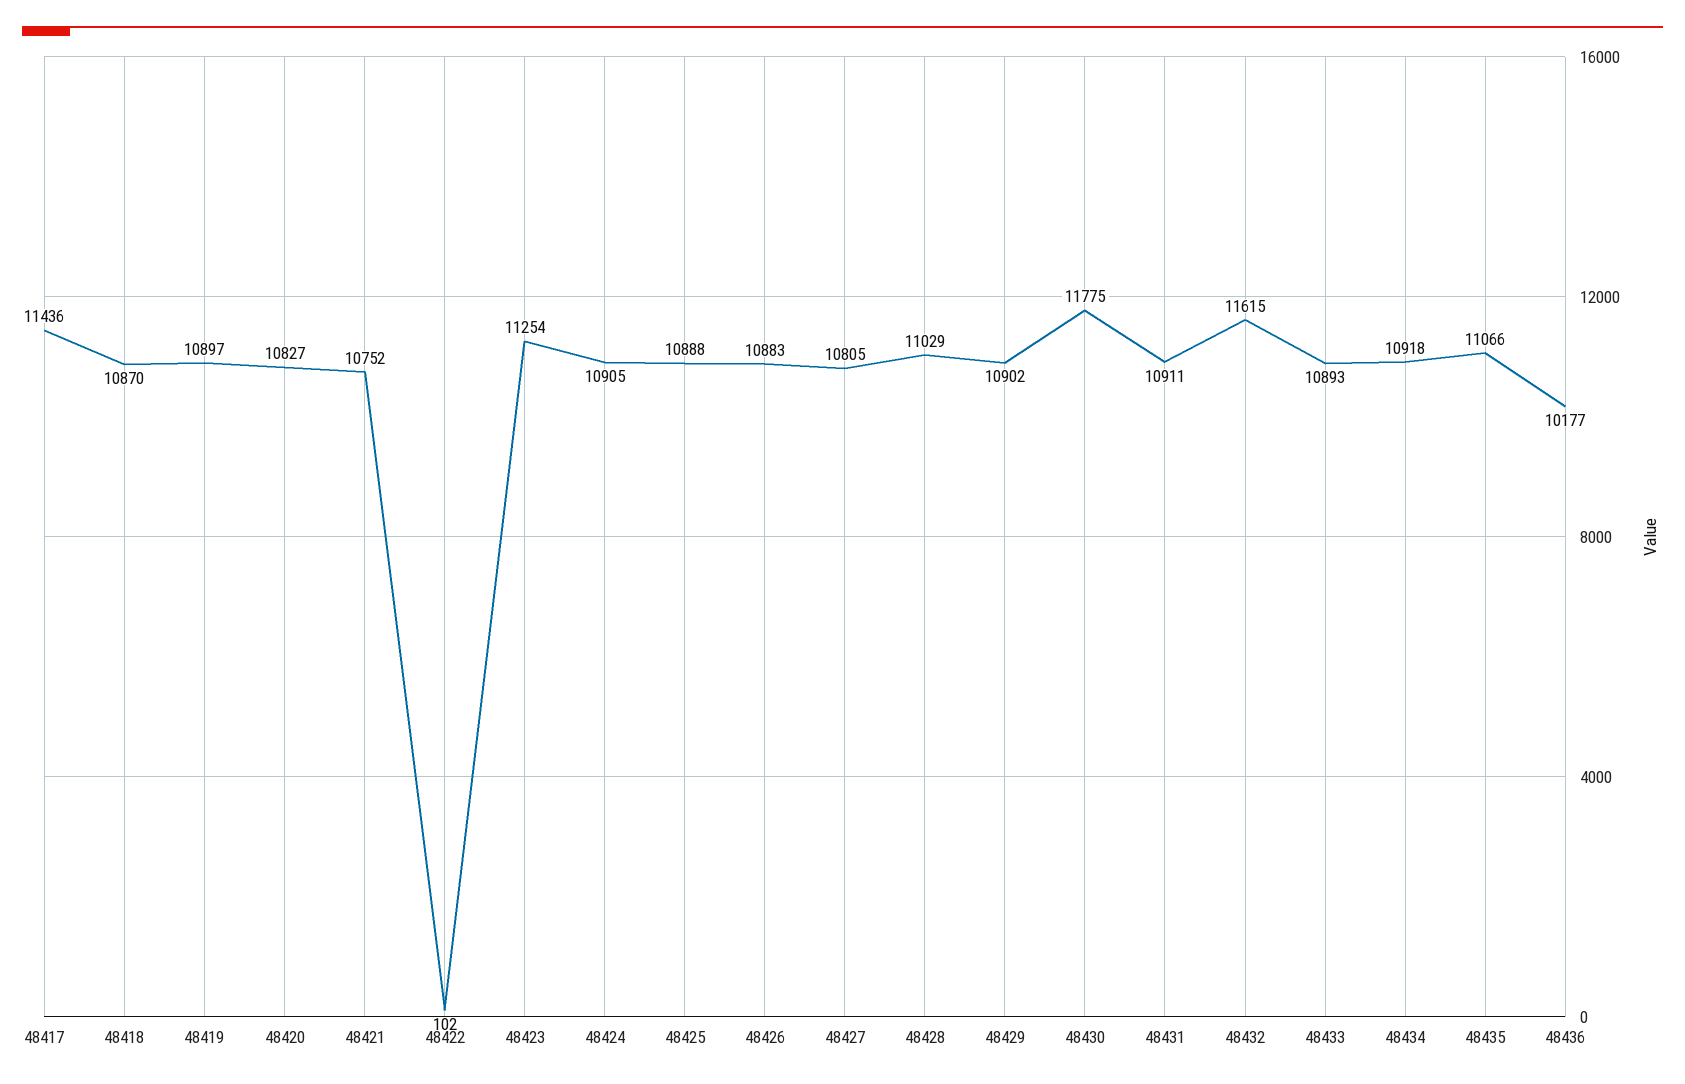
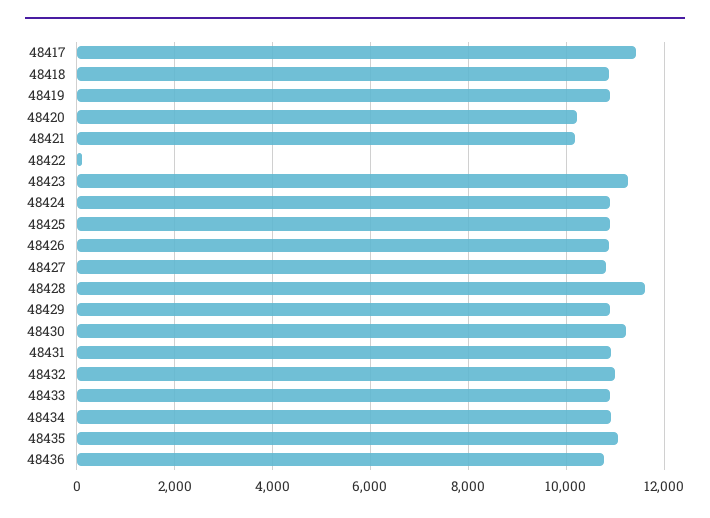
  {
    "48417": 11436,
    "48418": 10870,
    "48419": 10897,
-   "48420": 10827,
+   "48420": 10200,
-   "48421": 10752,
+   "48421": 10200,
    "48422": 102,
    "48423": 11254,
    "48424": 10905,
    "48425": 10888,
    "48426": 10883,
    "48427": 10805,
-   "48428": 11029,
+   "48428": 11600,
    "48429": 10902,
-   "48430": 11775,
+   "48430": 11200,
    "48431": 10911,
-   "48432": 11615,
+   "48432": 11000,
    "48433": 10893,
    "48434": 10918,
    "48435": 11066,
-   "48436": 10177
+   "48436": 10800
  }

